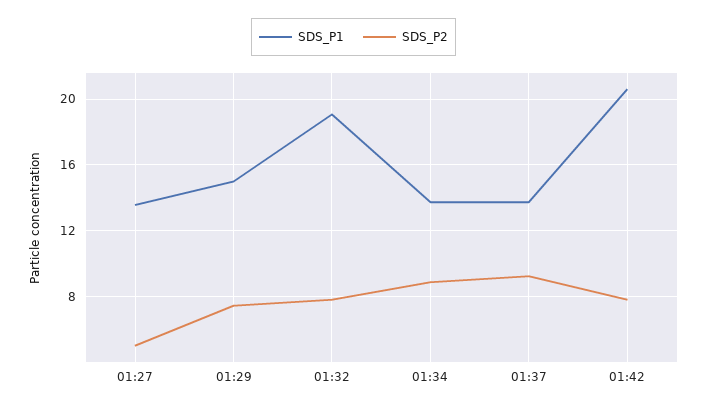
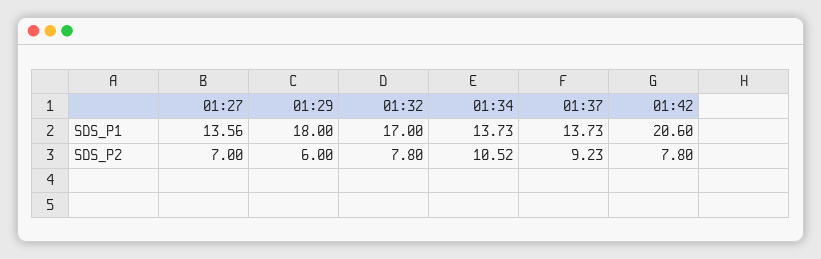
  {
    "SDS_P1": {
      "01:27": 13.56,
-     "01:29": 15,
+     "01:29": 18,
-     "01:32": 19,
+     "01:32": 17,
      "01:34": 13.73,
      "01:37": 13.73,
      "01:42": 20.6
    },
    "SDS_P2": {
-     "01:27": 5,
+     "01:27": 7,
-     "01:29": 7.5,
+     "01:29": 6,
      "01:32": 7.8,
-     "01:34": 9,
+     "01:34": 10.52,
      "01:37": 9.23,
      "01:42": 7.8
    }
  }

